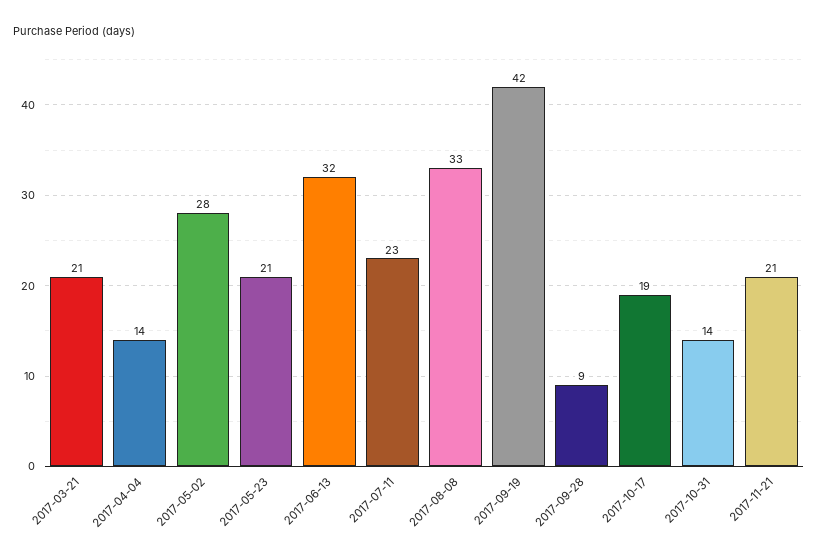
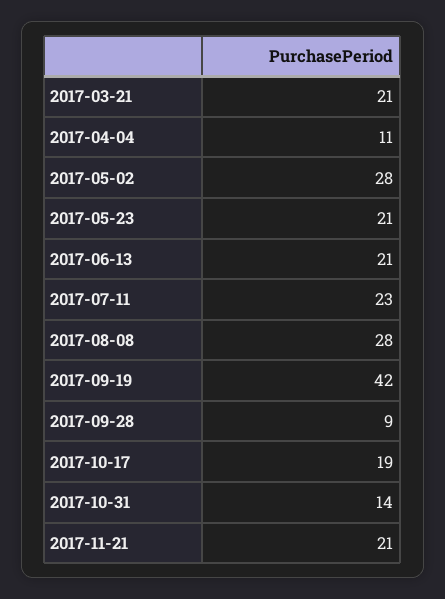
  {
    "2017-03-21": 21,
-   "2017-04-04": 14,
+   "2017-04-04": 11,
    "2017-05-02": 28,
    "2017-05-23": 21,
-   "2017-06-13": 32,
+   "2017-06-13": 21,
    "2017-07-11": 23,
-   "2017-08-08": 33,
+   "2017-08-08": 28,
    "2017-09-19": 42,
    "2017-09-28": 9,
    "2017-10-17": 19,
    "2017-10-31": 14,
    "2017-11-21": 21
  }

